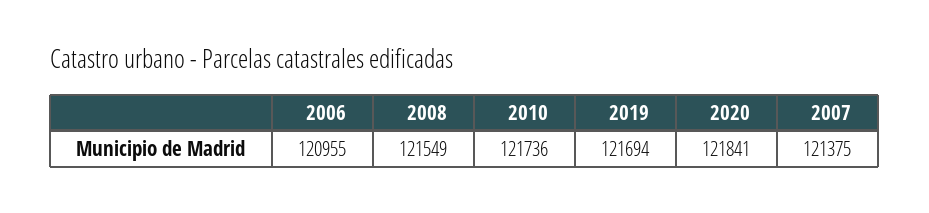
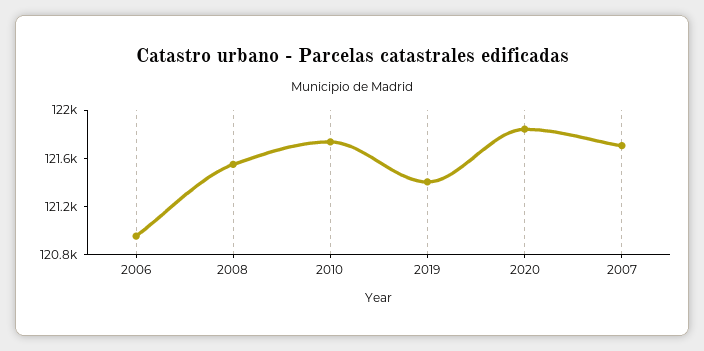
  {
    "2006": 120955,
    "2008": 121549,
    "2010": 121736,
-   "2019": 121694,
+   "2019": 121400,
    "2020": 121841,
-   "2007": 121375
+   "2007": 121700
  }

